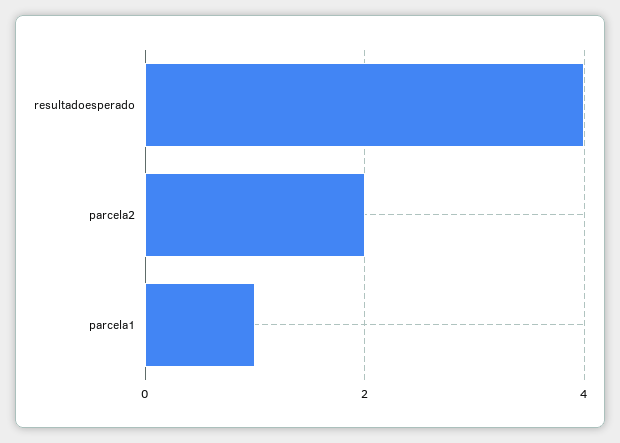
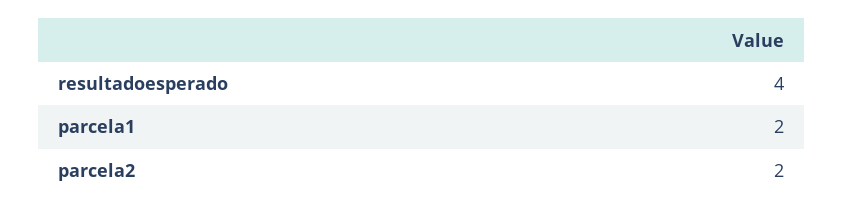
  {
    "resultadoesperado": 4,
    "parcela2": 2,
-   "parcela1": 1
+   "parcela1": 2
  }

